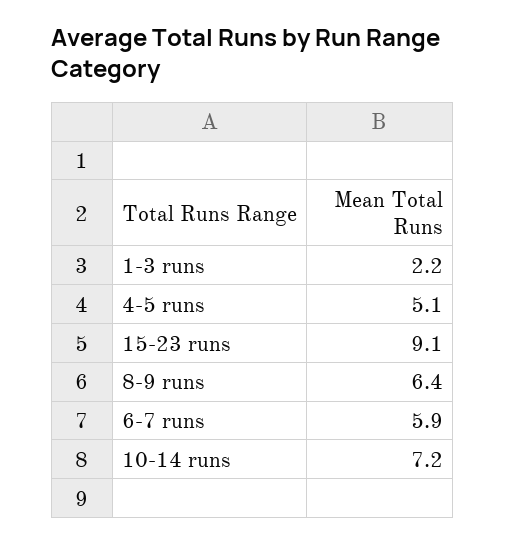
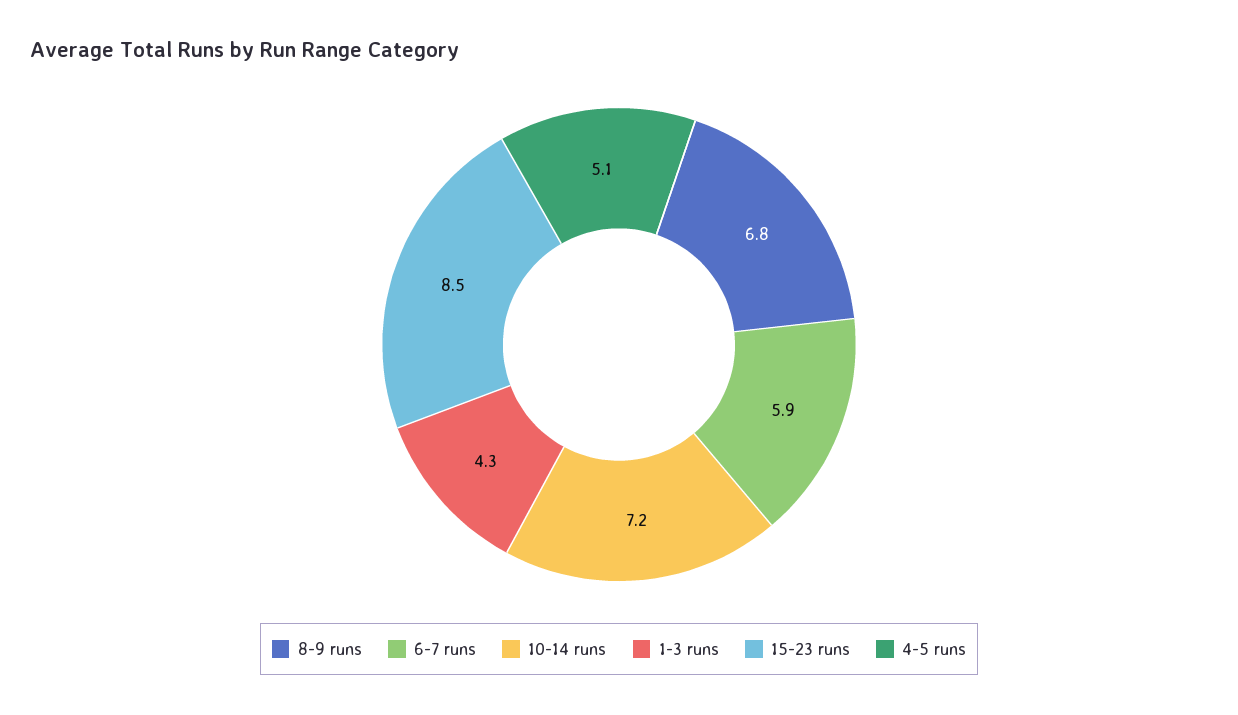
  {
-   "1-3 runs": 2.2,
+   "1-3 runs": 4.3,
    "4-5 runs": 5.1,
-   "15-23 runs": 9.1,
+   "15-23 runs": 8.5,
-   "8-9 runs": 6.4,
+   "8-9 runs": 6.8,
    "6-7 runs": 5.9,
    "10-14 runs": 7.2
  }

